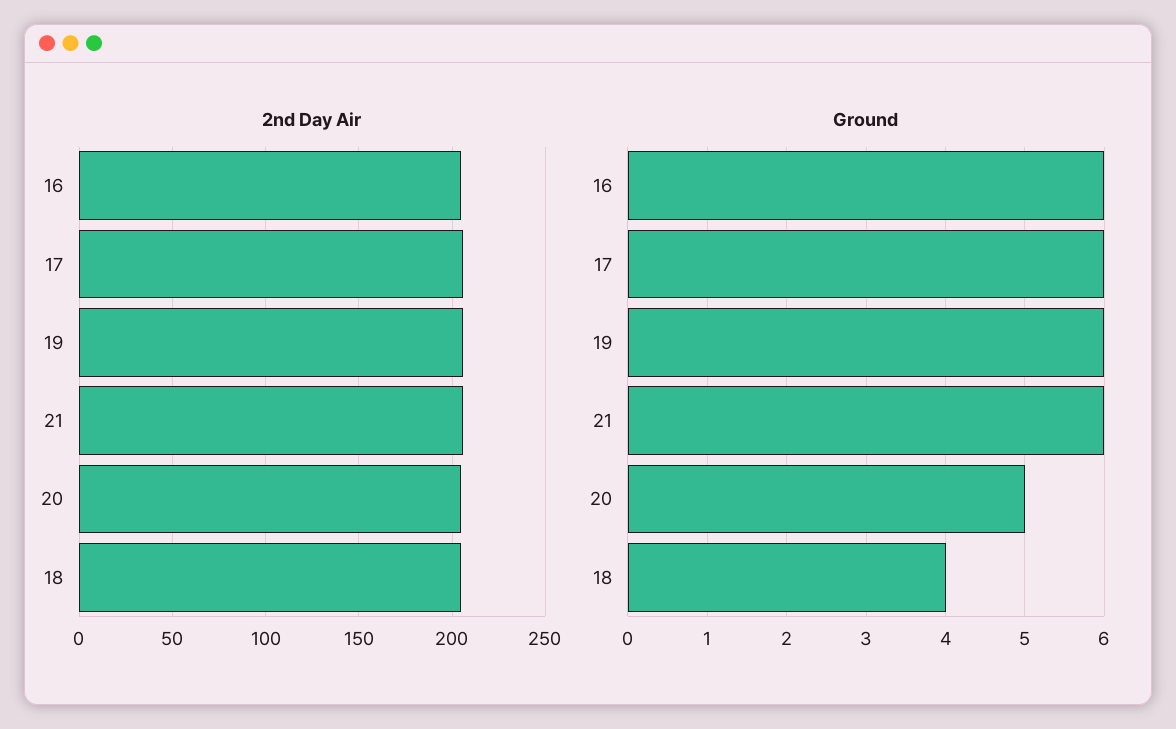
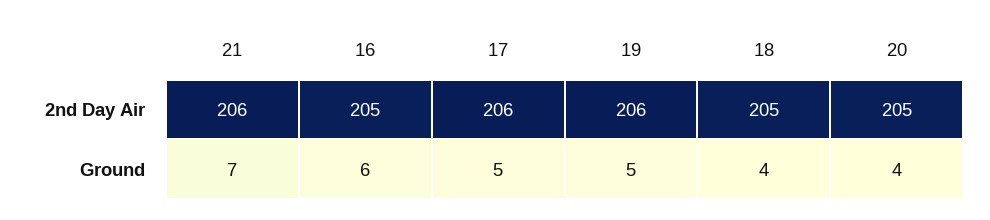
  {
    "2nd Day Air": {
      "16": 205,
      "17": 206,
      "19": 206,
      "21": 206,
      "20": 205,
      "18": 205
    },
    "Ground": {
      "16": 6,
-     "17": 6,
+     "17": 5,
-     "19": 6,
+     "19": 5,
-     "21": 6,
+     "21": 7,
-     "20": 5,
+     "20": 4,
      "18": 4
    }
  }

